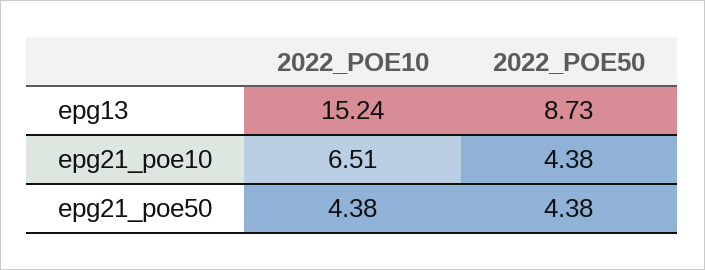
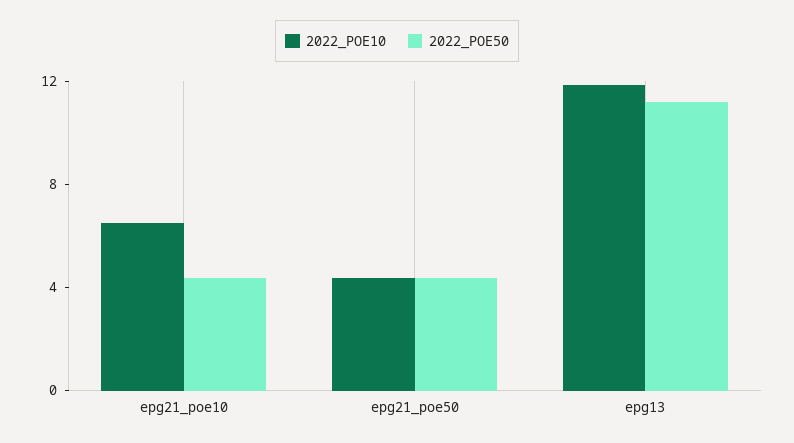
  {
    "2022_POE10": {
-     "epg13": 15.24,
+     "epg13": 12,
      "epg21_poe10": 6.51,
      "epg21_poe50": 4.38
    },
    "2022_POE50": {
-     "epg13": 8.73,
+     "epg13": 11,
      "epg21_poe10": 4.38,
      "epg21_poe50": 4.38
    }
  }

